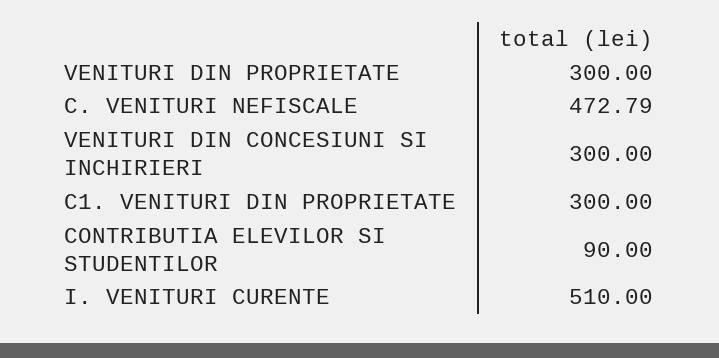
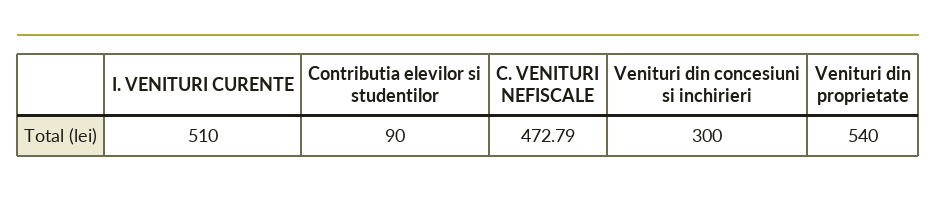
  {
-   "VENITURI DIN PROPRIETATE": 300,
+   "VENITURI DIN PROPRIETATE": 540,
    "C. VENITURI NEFISCALE": 472.79,
    "VENITURI DIN CONCESIUNI SI INCHIRIERI": 300,
-   "C1. VENITURI DIN PROPRIETATE": 300,
    "CONTRIBUTIA ELEVILOR SI STUDENTILOR": 90,
    "I. VENITURI CURENTE": 510
  }

